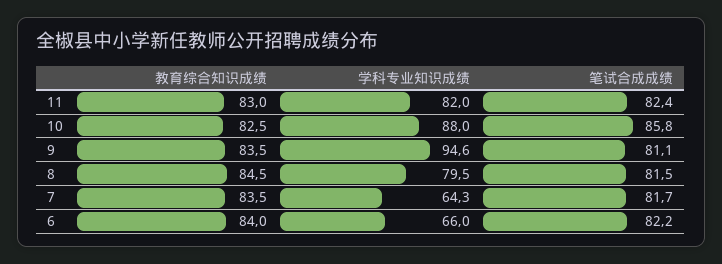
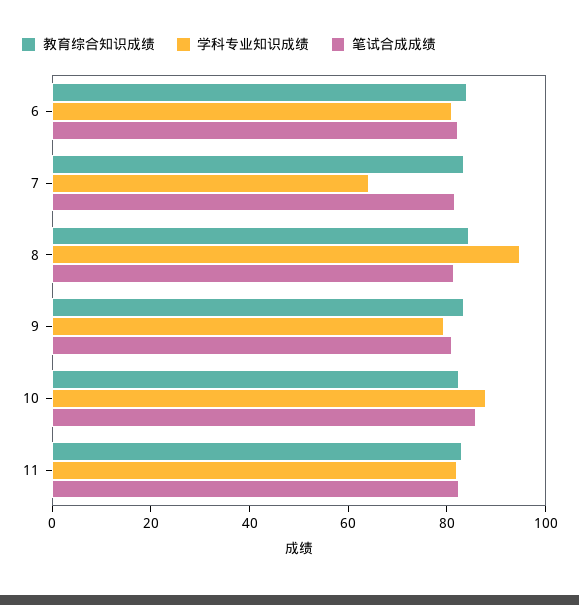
  {
    "教育综合知识成绩": {
      "11": 83,
      "10": 82.5,
      "9": 83.5,
      "8": 84.5,
      "7": 83.5,
      "6": 84
    },
    "学科专业知识成绩": {
      "11": 82,
      "10": 88,
-     "9": 94.6,
+     "9": 80,
-     "8": 79.5,
+     "8": 95,
      "7": 64.3,
-     "6": 66
+     "6": 80
    },
    "笔试合成成绩": {
      "11": 82.4,
      "10": 85.8,
      "9": 81.1,
      "8": 81.5,
      "7": 81.7,
      "6": 82.2
    }
  }

